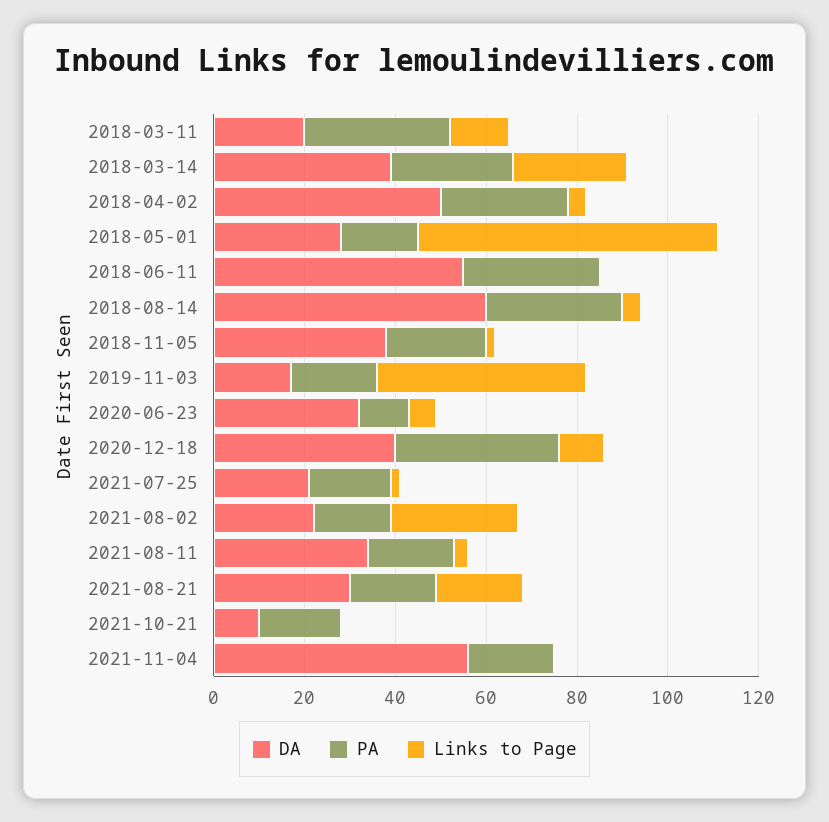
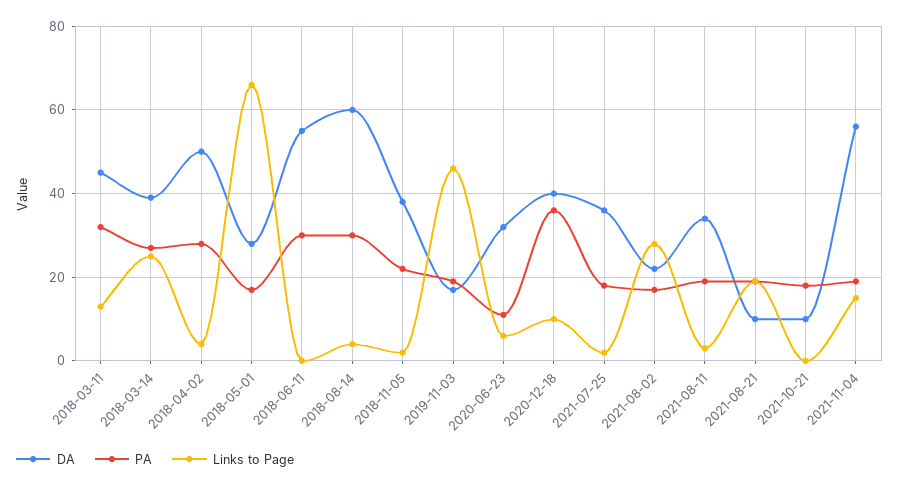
  {
    "DA": {
-     "2018-03-11": 20,
+     "2018-03-11": 45,
      "2018-03-14": 40,
      "2018-04-02": 50,
      "2018-05-01": 30,
      "2018-06-11": 55,
      "2018-08-14": 60,
      "2018-11-05": 40,
      "2019-11-03": 15,
      "2020-06-23": 30,
      "2020-12-18": 40,
-     "2021-07-25": 20,
+     "2021-07-25": 35,
      "2021-08-02": 20,
      "2021-08-11": 35,
-     "2021-08-21": 30,
+     "2021-08-21": 10,
      "2021-10-21": 10,
      "2021-11-04": 55
    },
    "PA": {
      "2018-03-11": 30,
      "2018-03-14": 25,
      "2018-04-02": 30,
      "2018-05-01": 15,
      "2018-06-11": 30,
      "2018-08-14": 30,
      "2018-11-05": 20,
      "2019-11-03": 20,
      "2020-06-23": 10,
      "2020-12-18": 35,
      "2021-07-25": 20,
      "2021-08-02": 15,
      "2021-08-11": 20,
      "2021-08-21": 20,
      "2021-10-21": 20,
      "2021-11-04": 20
    },
    "Links to Page": {
      "2018-03-11": 15,
      "2018-03-14": 25,
      "2018-04-02": 5,
      "2018-05-01": 65,
      "2018-06-11": 0,
      "2018-08-14": 5,
      "2018-11-05": 0,
      "2019-11-03": 45,
      "2020-06-23": 5,
      "2020-12-18": 10,
      "2021-07-25": 0,
      "2021-08-02": 30,
      "2021-08-11": 5,
      "2021-08-21": 20,
      "2021-10-21": 0,
-     "2021-11-04": 0
+     "2021-11-04": 15
    }
  }

